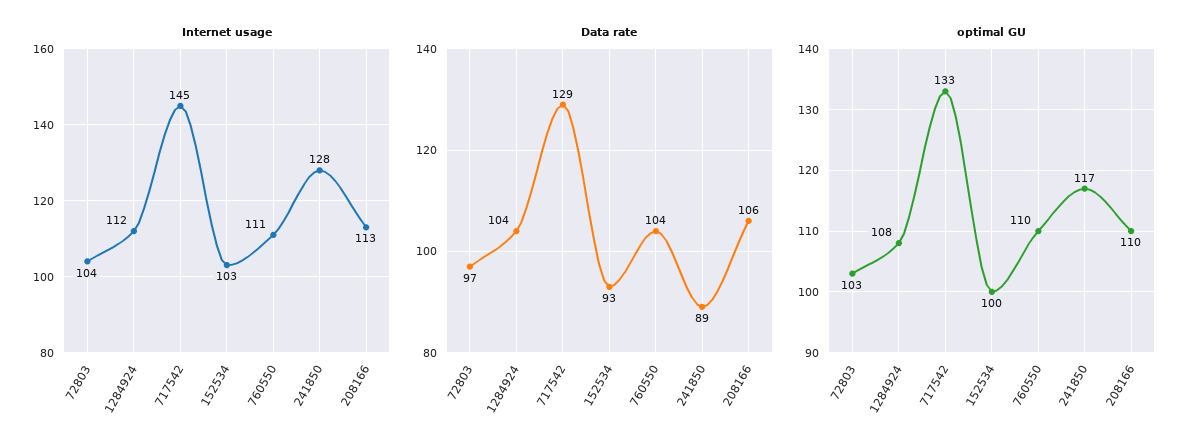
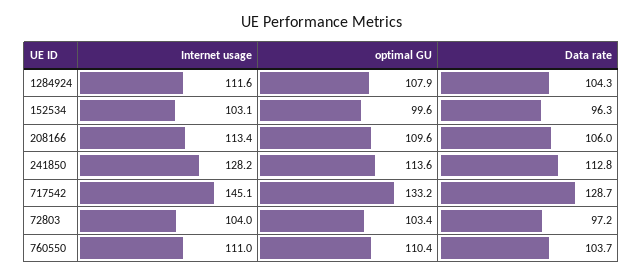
  {
    "Internet usage": {
      "72803": 104,
      "1284924": 111.6,
      "717542": 145.1,
      "152534": 103.1,
      "760550": 111,
      "241850": 128.2,
      "208166": 113.4
    },
    "Data rate": {
      "72803": 97.2,
      "1284924": 104.3,
      "717542": 128.7,
-     "152534": 93,
+     "152534": 96.3,
      "760550": 103.7,
-     "241850": 89,
+     "241850": 112.8,
      "208166": 106
    },
    "optimal GU": {
      "72803": 103.4,
      "1284924": 107.9,
      "717542": 133.2,
      "152534": 99.6,
      "760550": 110.4,
-     "241850": 117,
+     "241850": 113.6,
      "208166": 109.6
    }
  }

